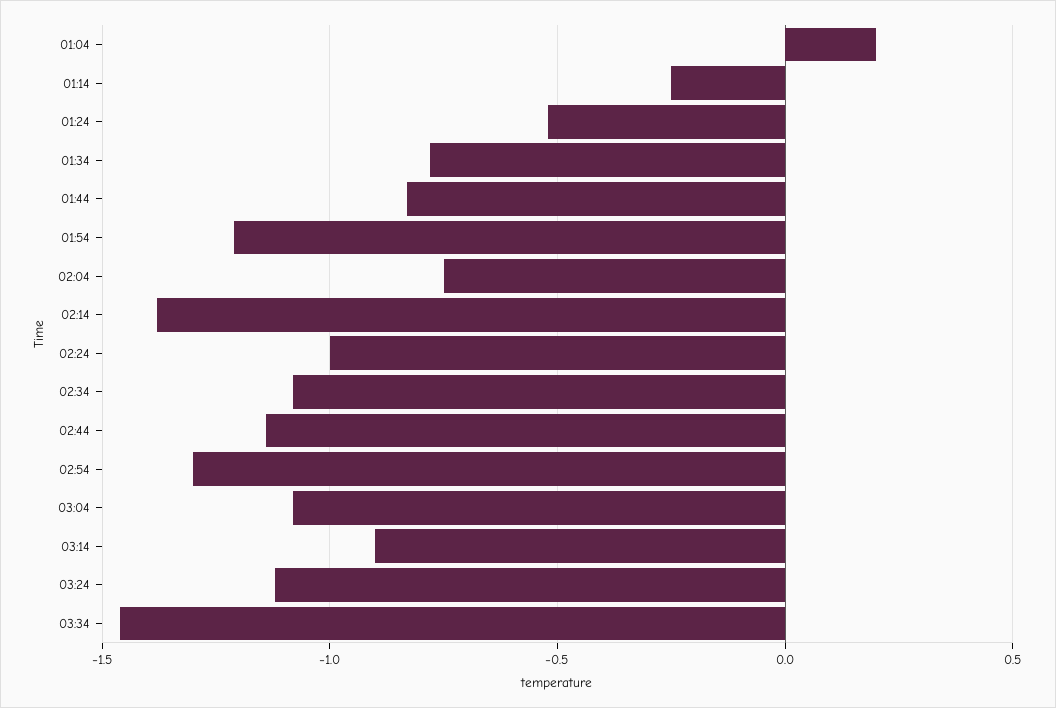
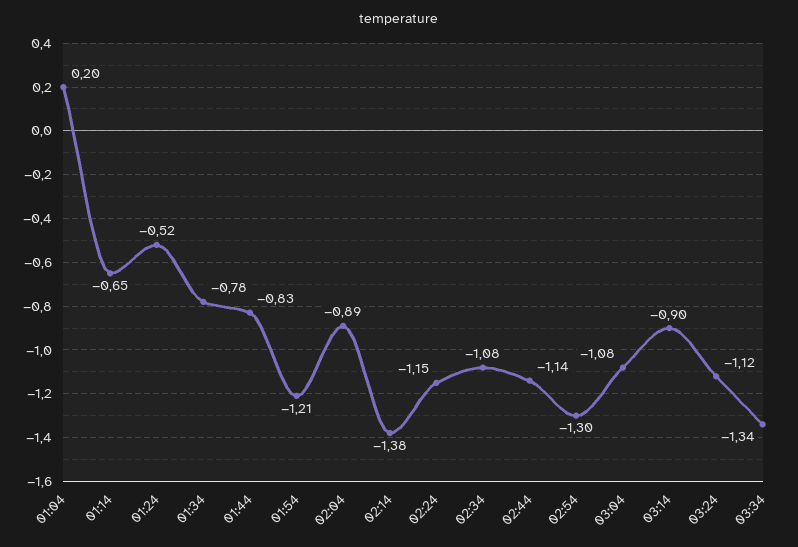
  {
    "01:04": 0.2,
-   "01:14": -0.25,
+   "01:14": -0.65,
    "01:24": -0.52,
    "01:34": -0.78,
    "01:44": -0.83,
    "01:54": -1.21,
-   "02:04": -0.75,
+   "02:04": -0.89,
    "02:14": -1.38,
-   "02:24": -1,
+   "02:24": -1.15,
    "02:34": -1.08,
    "02:44": -1.14,
    "02:54": -1.3,
    "03:04": -1.08,
    "03:14": -0.9,
    "03:24": -1.12,
-   "03:34": -1.45
+   "03:34": -1.34
  }

